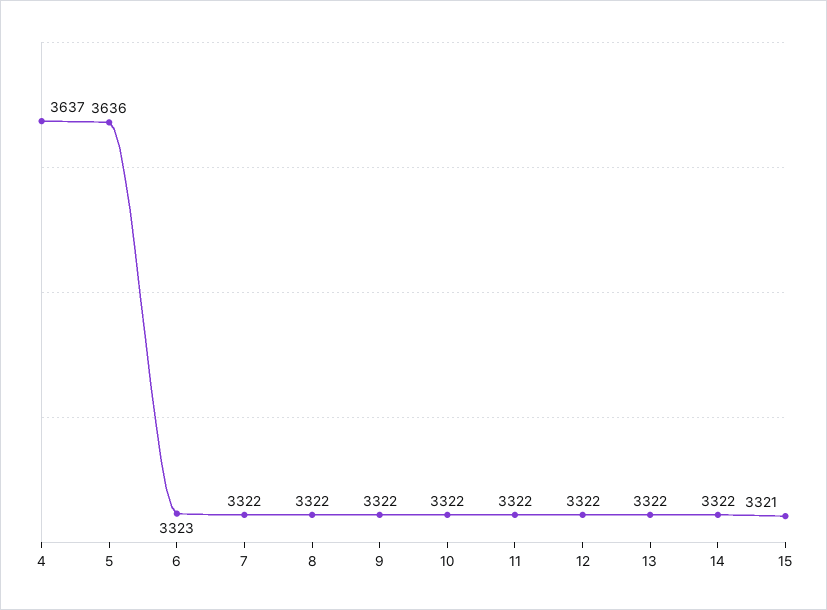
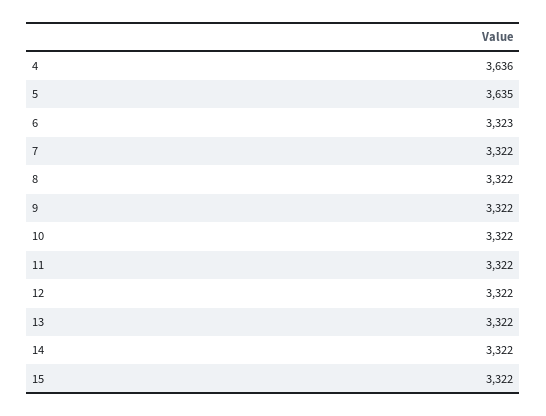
  {
-   "4": 3637,
+   "4": 3636,
-   "5": 3636,
+   "5": 3635,
    "6": 3323,
    "7": 3322,
    "8": 3322,
    "9": 3322,
    "10": 3322,
    "11": 3322,
    "12": 3322,
    "13": 3322,
    "14": 3322,
-   "15": 3321
+   "15": 3322
  }

